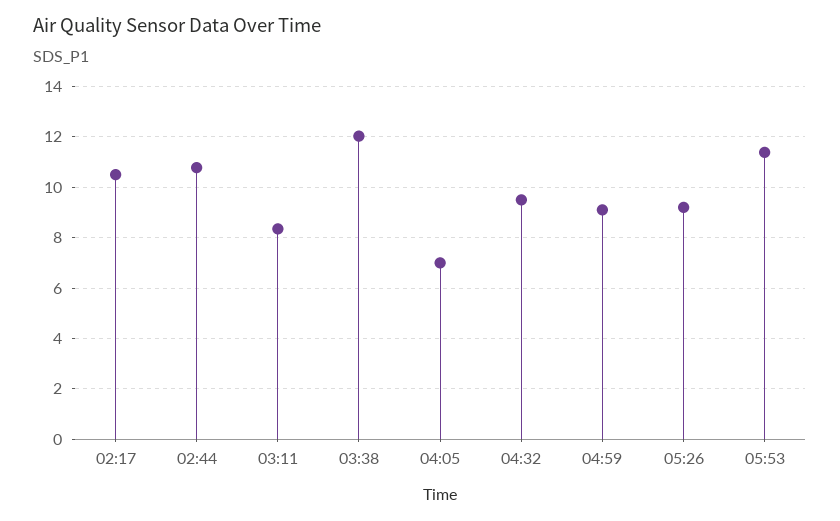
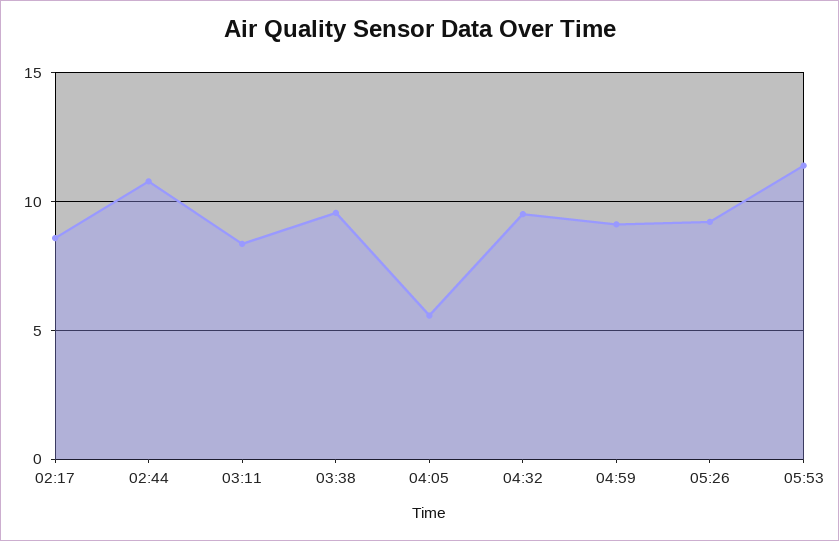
  {
-   "02:17": 10.5,
+   "02:17": 8.5,
    "02:44": 10.75,
    "03:11": 8.25,
-   "03:38": 12,
+   "03:38": 9.5,
-   "04:05": 7,
+   "04:05": 5.5,
    "04:32": 9.5,
    "04:59": 9,
    "05:26": 9.25,
    "05:53": 11.5
  }

